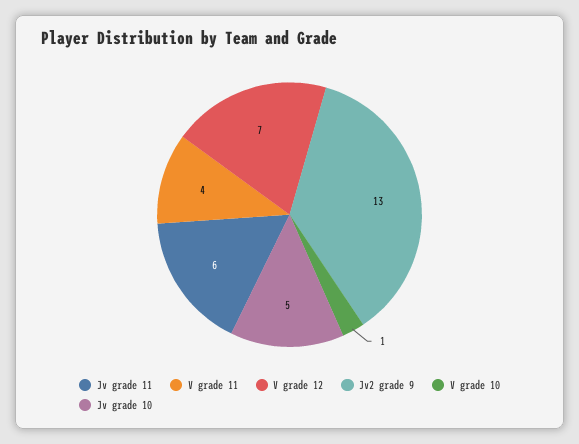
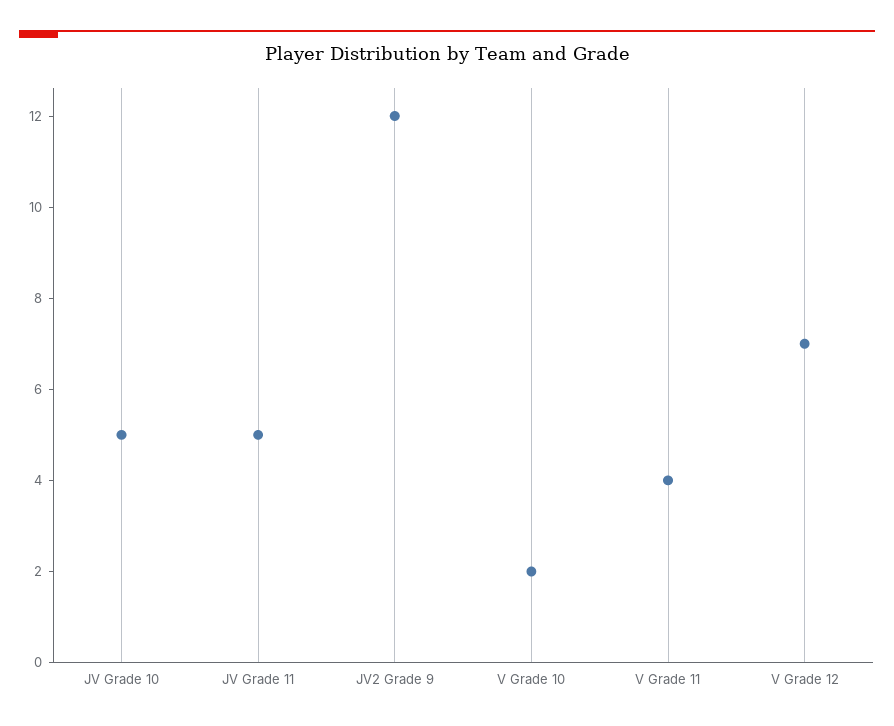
  {
-   "Jv grade 11": 6,
+   "Jv grade 11": 5,
    "V grade 11": 4,
    "V grade 12": 7,
-   "Jv2 grade 9": 13,
+   "Jv2 grade 9": 12,
-   "V grade 10": 1,
+   "V grade 10": 2,
    "Jv grade 10": 5
  }

